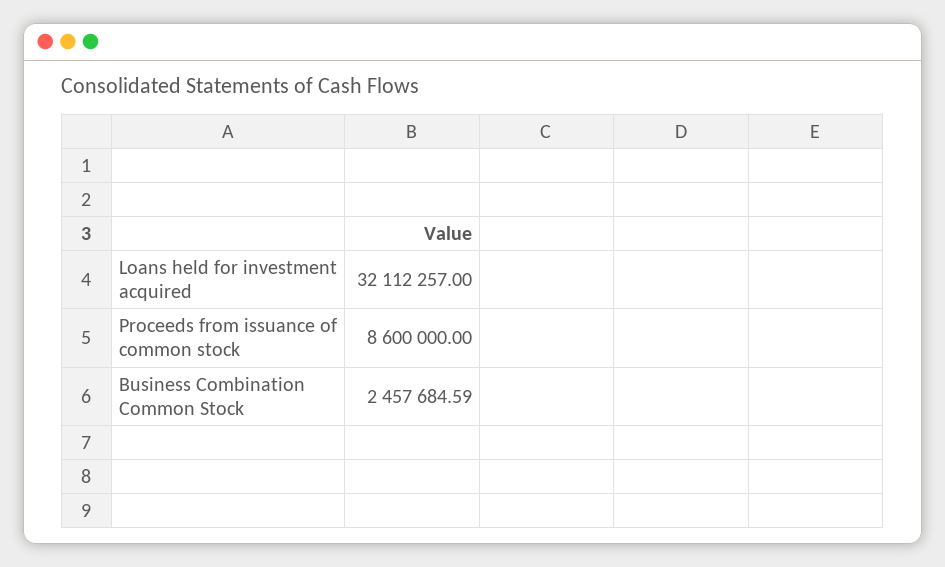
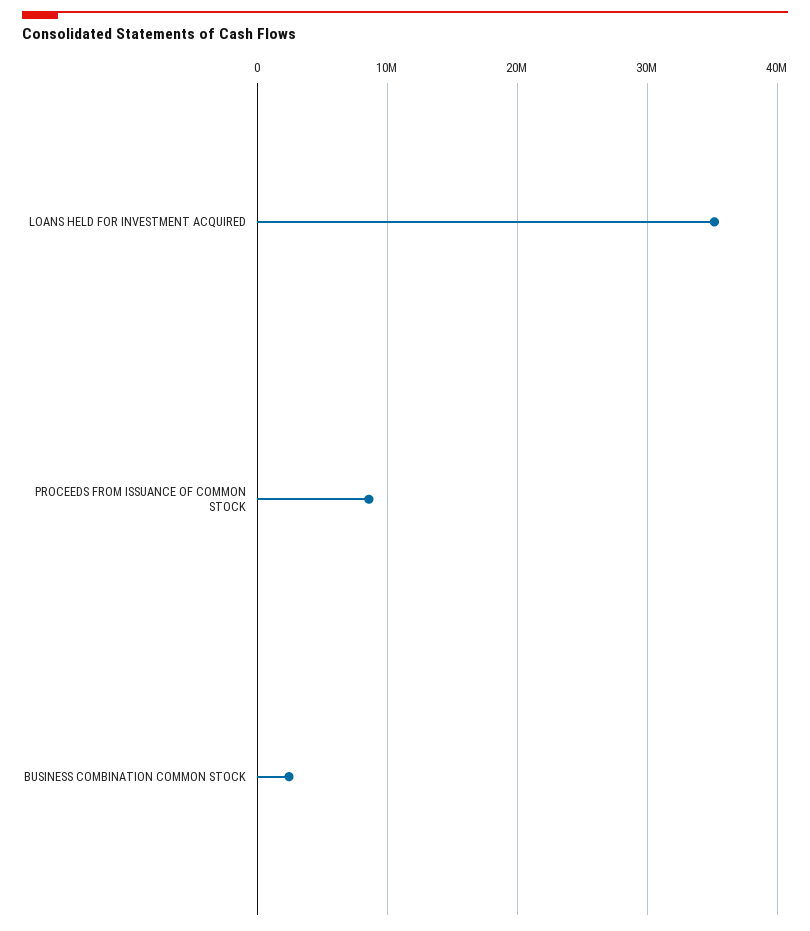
  {
-   "Loans held for investment acquired": 32112257,
+   "Loans held for investment acquired": 35000000,
    "Proceeds from issuance of common stock": 8600000,
    "Business Combination Common Stock": 2457684.59
  }

